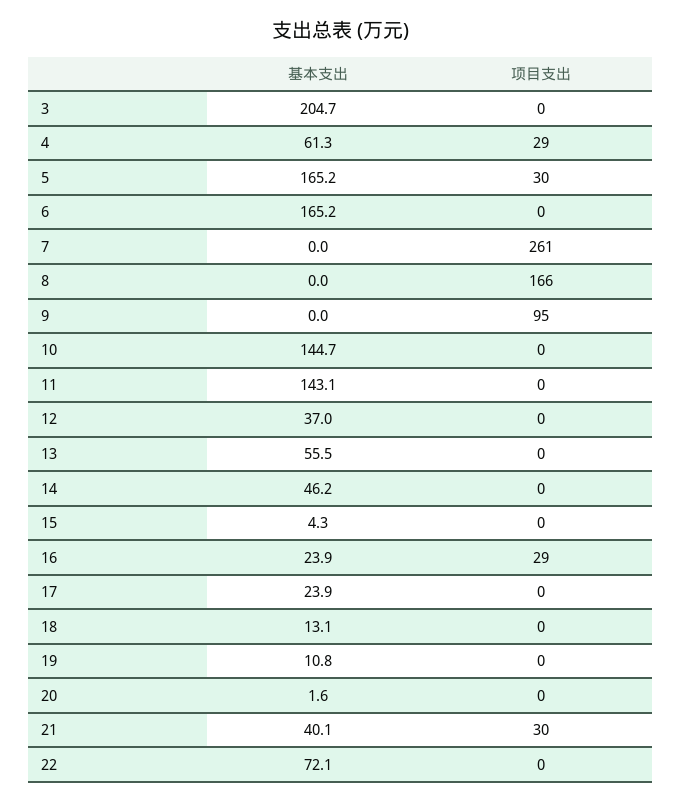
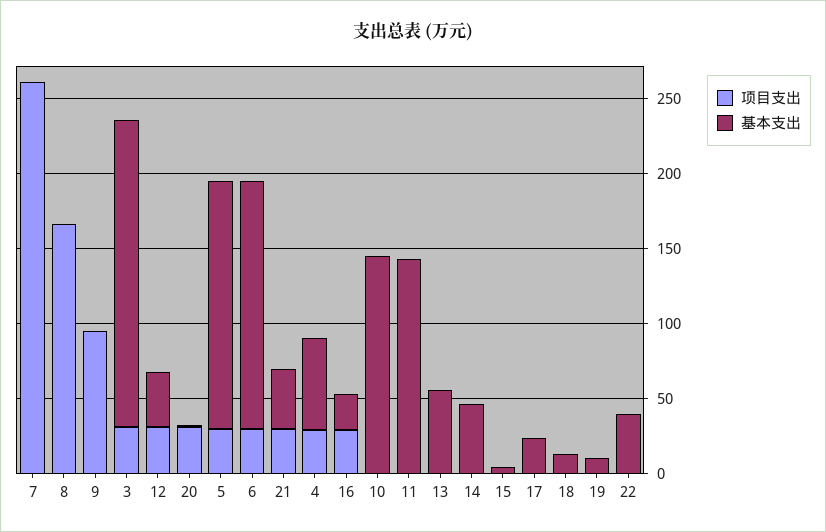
  {
    "基本支出": {
      "3": 204.7,
      "4": 61.3,
      "5": 165.2,
      "6": 165.2,
      "7": 0,
      "8": 0,
      "9": 0,
      "10": 144.7,
      "11": 143.1,
      "12": 37,
      "13": 55.5,
      "14": 46.2,
      "15": 4.3,
      "16": 23.9,
      "17": 23.9,
      "18": 13.1,
      "19": 10.8,
      "20": 1.6,
      "21": 40.1,
-     "22": 72.1
+     "22": 40
    },
    "项目支出": {
-     "3": 0,
+     "3": 30,
      "4": 29,
      "5": 30,
-     "6": 0,
+     "6": 30,
      "7": 261,
      "8": 166,
      "9": 95,
      "10": 0,
      "11": 0,
-     "12": 0,
+     "12": 30,
      "13": 0,
      "14": 0,
      "15": 0,
      "16": 29,
      "17": 0,
      "18": 0,
      "19": 0,
-     "20": 0,
+     "20": 30,
      "21": 30,
      "22": 0
    }
  }

